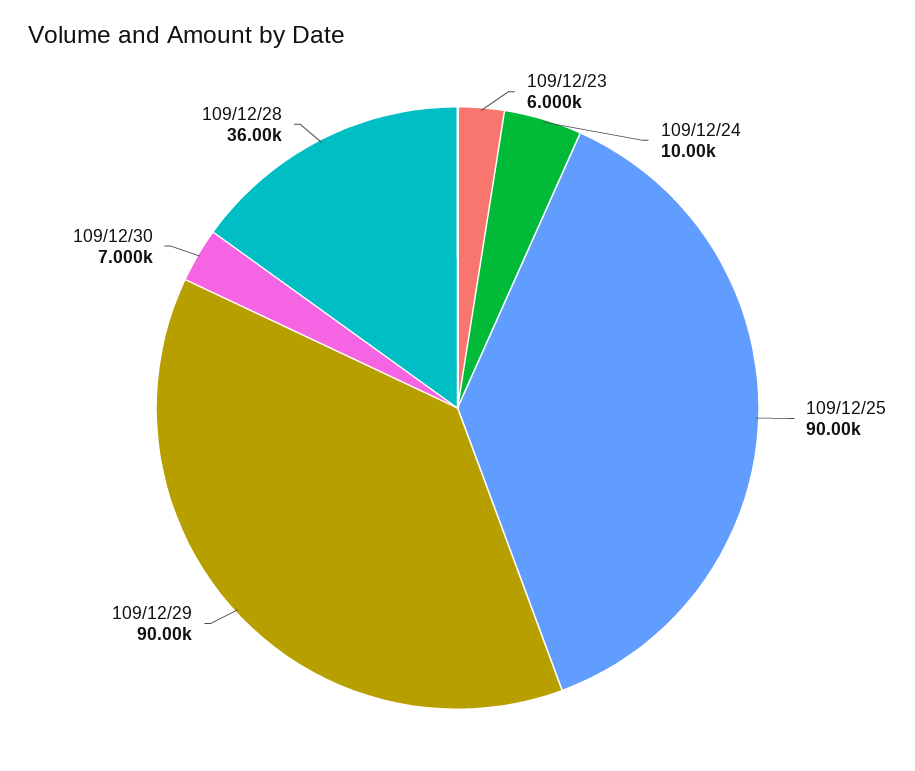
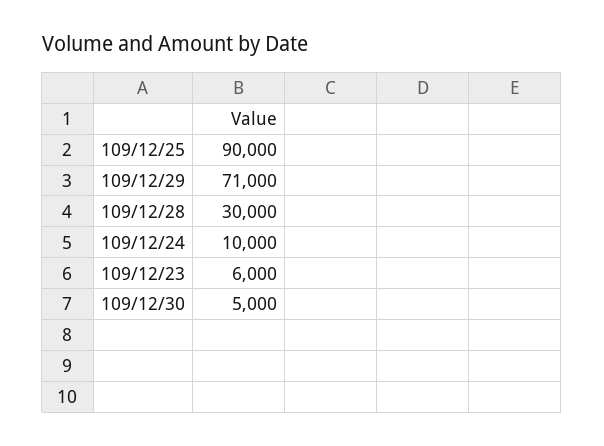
  {
    "109/12/23": 6000,
    "109/12/24": 10000,
    "109/12/25": 90000,
-   "109/12/29": 90000,
+   "109/12/29": 71000,
-   "109/12/30": 7000,
+   "109/12/30": 5000,
-   "109/12/28": 36000
+   "109/12/28": 30000
  }

